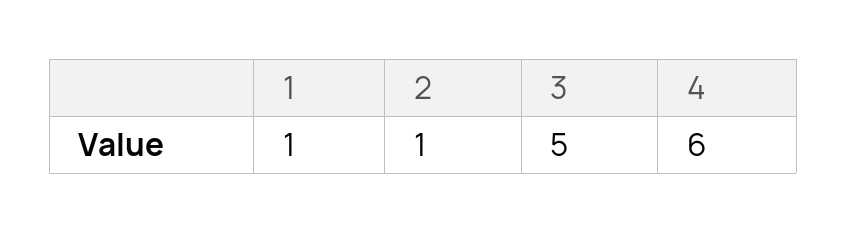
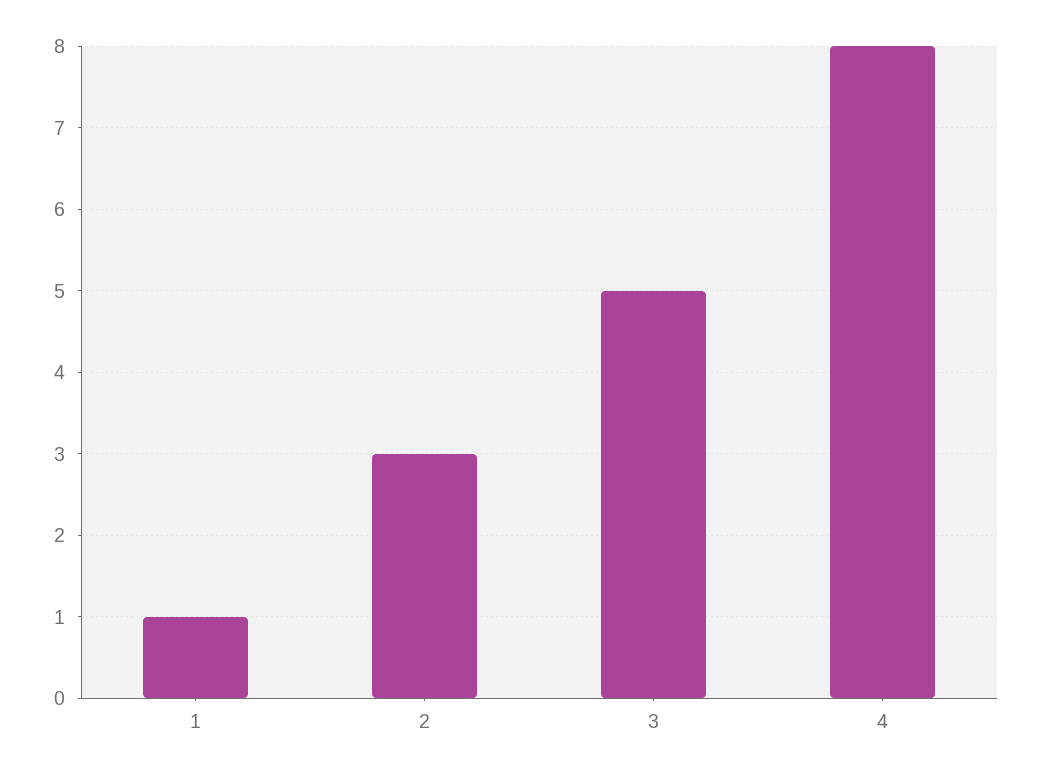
  {
    "1": 1,
-   "2": 1,
+   "2": 3,
    "3": 5,
-   "4": 6
+   "4": 8
  }

